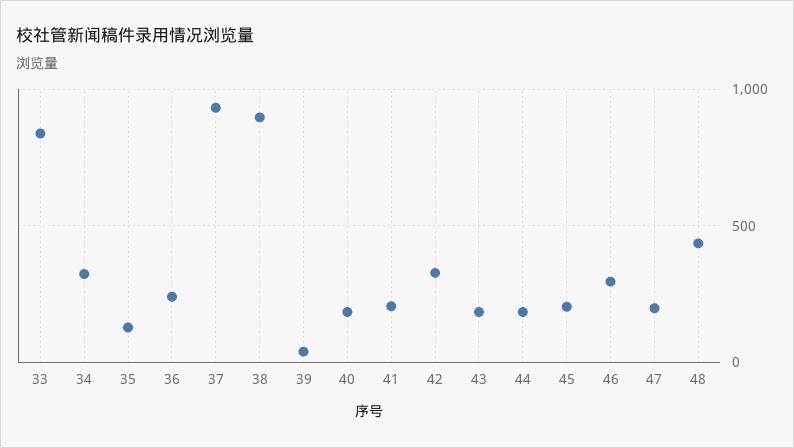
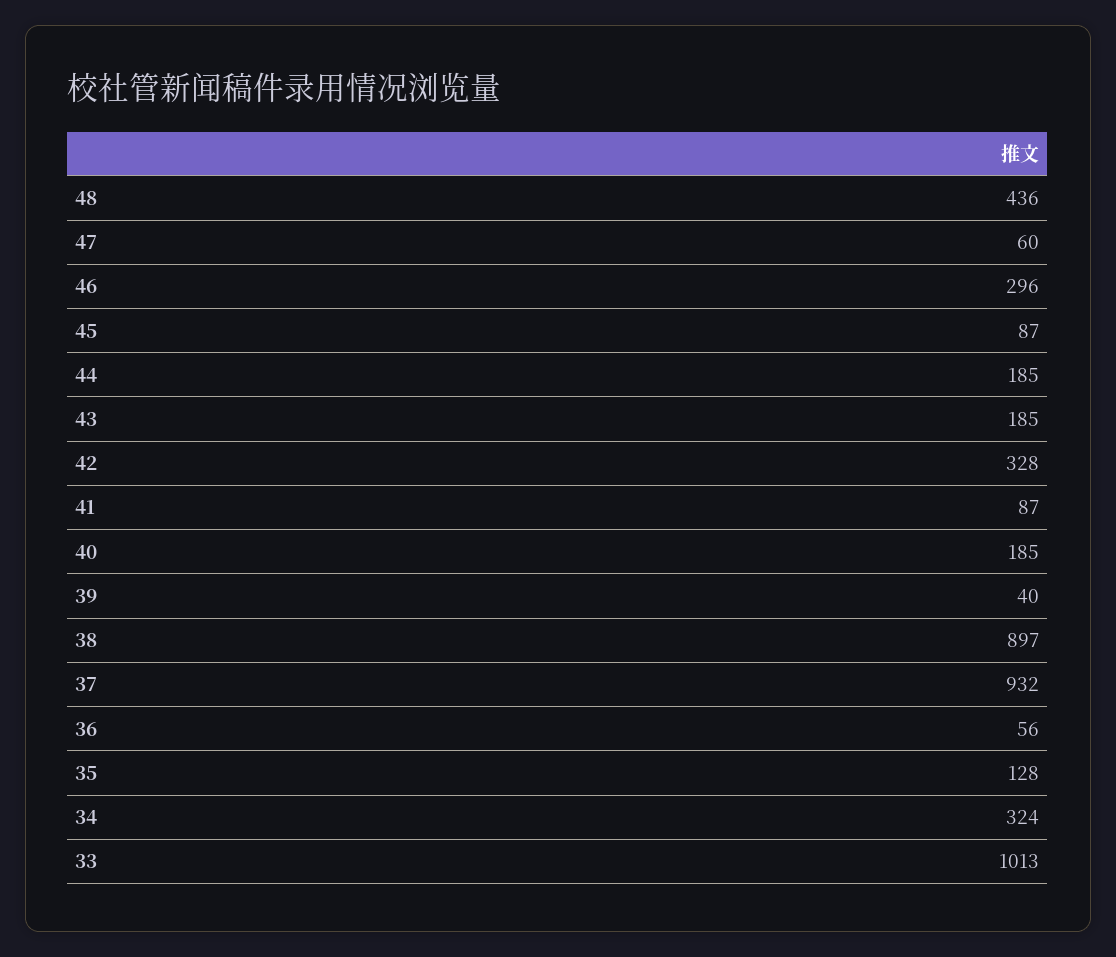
  {
-   "33": 850,
+   "33": 1013,
    "34": 324,
    "35": 128,
-   "36": 250,
+   "36": 56,
    "37": 932,
    "38": 897,
    "39": 40,
    "40": 185,
-   "41": 200,
+   "41": 87,
    "42": 328,
    "43": 185,
    "44": 185,
-   "45": 200,
+   "45": 87,
    "46": 296,
-   "47": 200,
+   "47": 60,
    "48": 436
  }

